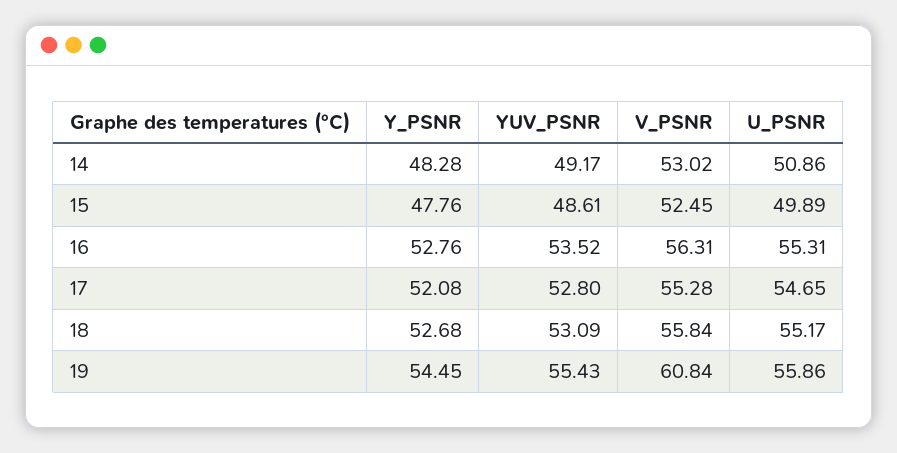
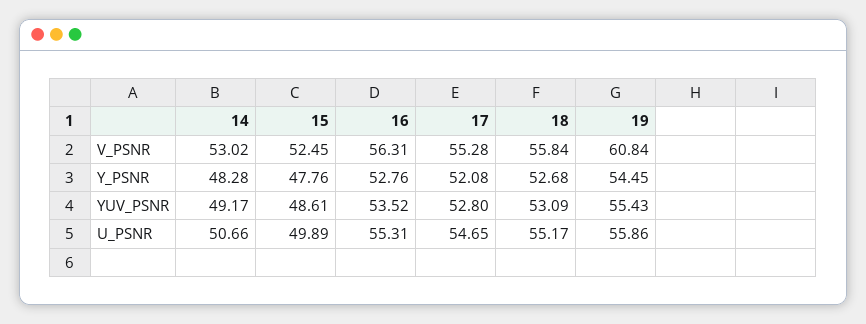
  {
    "Y_PSNR": {
      "14": 48.28,
      "15": 47.76,
      "16": 52.76,
      "17": 52.08,
      "18": 52.68,
      "19": 54.45
    },
    "YUV_PSNR": {
      "14": 49.17,
      "15": 48.61,
      "16": 53.52,
      "17": 52.8,
      "18": 53.09,
      "19": 55.43
    },
    "V_PSNR": {
      "14": 53.02,
      "15": 52.45,
      "16": 56.31,
      "17": 55.28,
      "18": 55.84,
      "19": 60.84
    },
    "U_PSNR": {
-     "14": 50.86,
+     "14": 50.66,
      "15": 49.89,
      "16": 55.31,
      "17": 54.65,
      "18": 55.17,
      "19": 55.86
    }
  }

